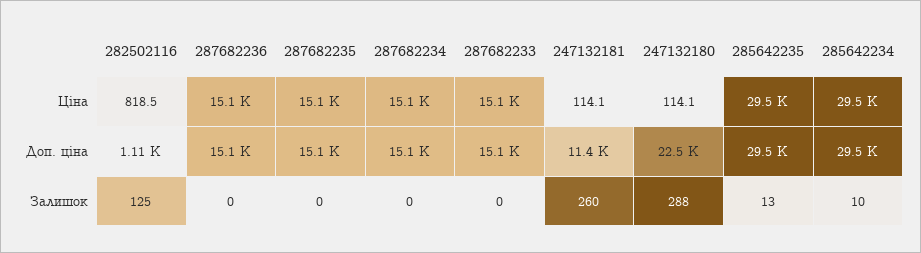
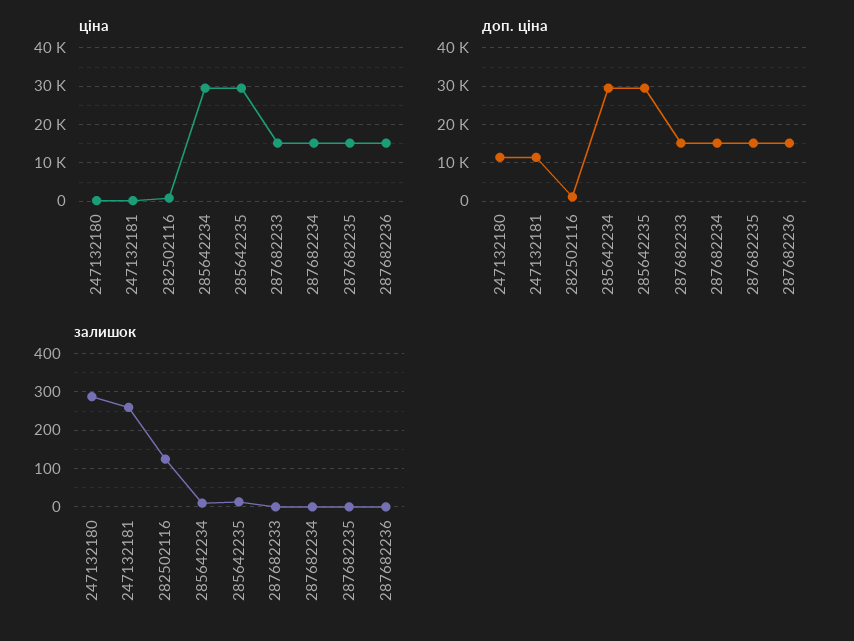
  {
    "Ціна": {
      "282502116": 818.5,
      "287682236": 15100,
      "287682235": 15100,
      "287682234": 15100,
      "287682233": 15100,
      "247132181": 114.1,
      "247132180": 114.1,
      "285642235": 29500,
      "285642234": 29500
    },
    "Доп. ціна": {
      "282502116": 1110,
      "287682236": 15100,
      "287682235": 15100,
      "287682234": 15100,
      "287682233": 15100,
      "247132181": 11400,
-     "247132180": 22500,
+     "247132180": 12000,
      "285642235": 29500,
      "285642234": 29500
    },
    "Залишок": {
      "282502116": 125,
      "287682236": 0,
      "287682235": 0,
      "287682234": 0,
      "287682233": 0,
      "247132181": 260,
      "247132180": 288,
      "285642235": 13,
      "285642234": 10
    }
  }

